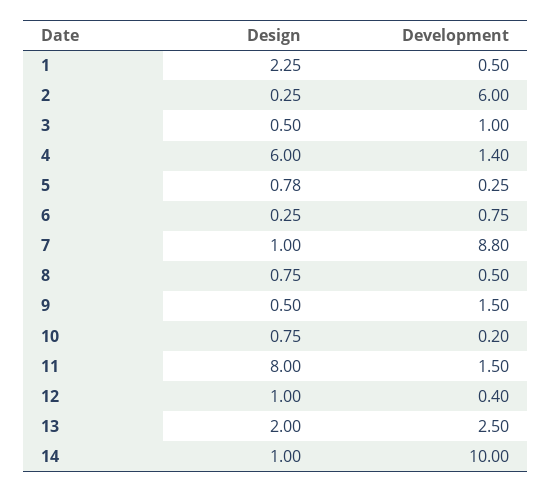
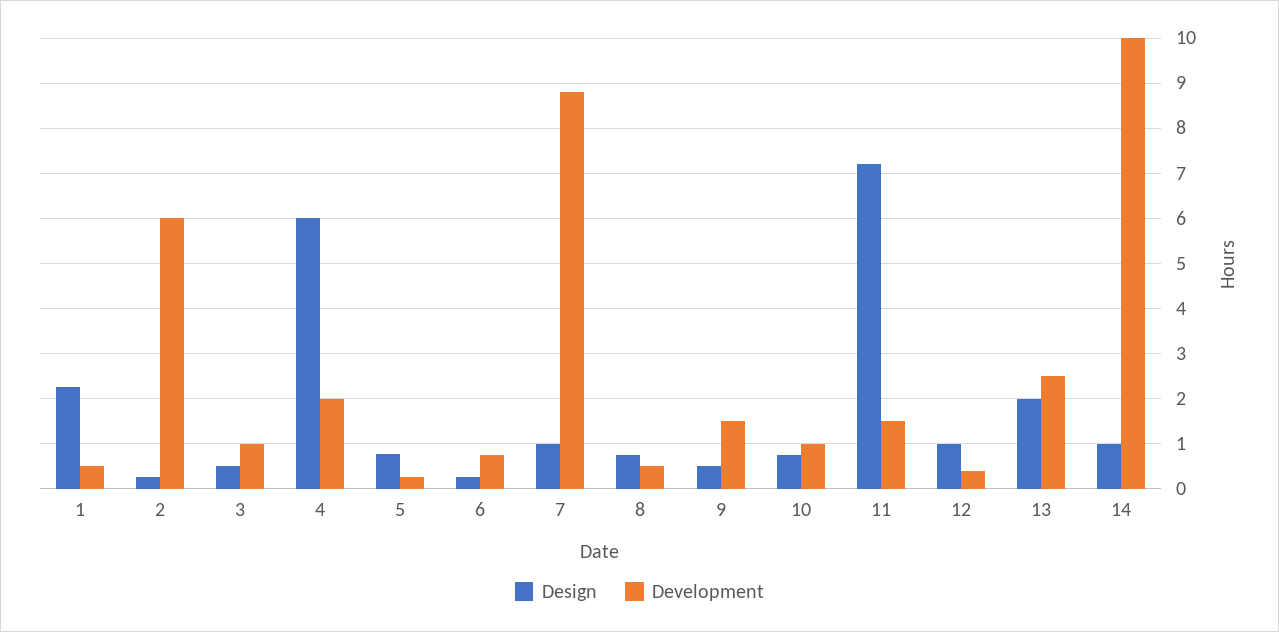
  {
    "Design": {
      "1": 2.25,
      "2": 0.25,
      "3": 0.5,
      "4": 6,
      "5": 0.78,
      "6": 0.25,
      "7": 1,
      "8": 0.75,
      "9": 0.5,
      "10": 0.75,
-     "11": 8,
+     "11": 7.2,
      "12": 1,
      "13": 2,
      "14": 1
    },
    "Development": {
      "1": 0.5,
      "2": 6,
      "3": 1,
-     "4": 1.4,
+     "4": 2,
      "5": 0.25,
      "6": 0.75,
      "7": 8.8,
      "8": 0.5,
      "9": 1.5,
-     "10": 0.2,
+     "10": 1,
      "11": 1.5,
      "12": 0.4,
      "13": 2.5,
      "14": 10
    }
  }

